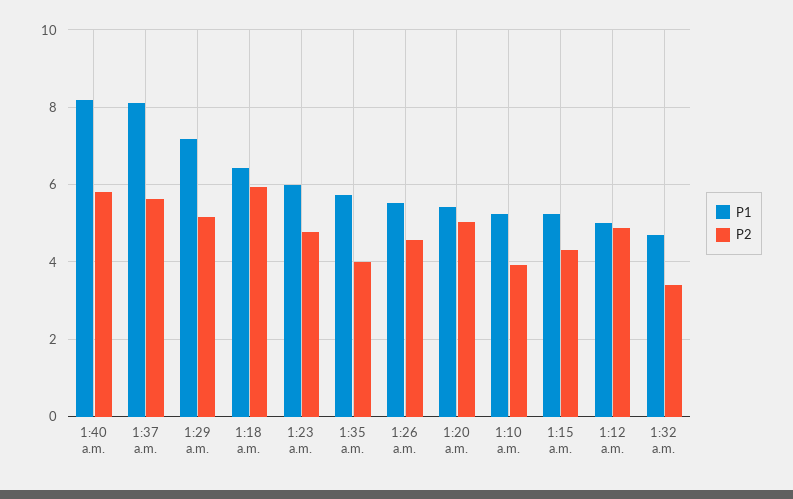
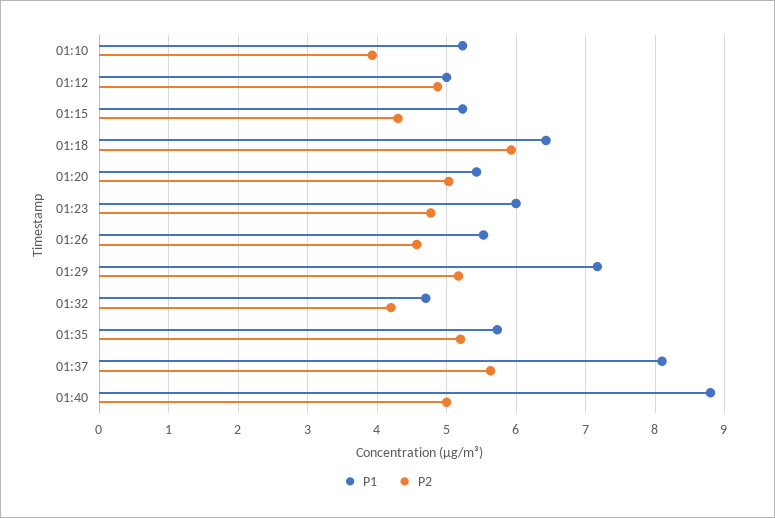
  {
    "P1": {
-     "1:40 a.m.": 8.2,
+     "1:40 a.m.": 8.8,
      "1:37 a.m.": 8.1,
      "1:29 a.m.": 7.2,
      "1:18 a.m.": 6.4,
      "1:23 a.m.": 6,
      "1:35 a.m.": 5.7,
      "1:26 a.m.": 5.5,
      "1:20 a.m.": 5.4,
      "1:10 a.m.": 5.2,
      "1:15 a.m.": 5.2,
      "1:12 a.m.": 5,
      "1:32 a.m.": 4.7
    },
    "P2": {
-     "1:40 a.m.": 5.8,
+     "1:40 a.m.": 5,
      "1:37 a.m.": 5.6,
      "1:29 a.m.": 5.2,
      "1:18 a.m.": 5.9,
      "1:23 a.m.": 4.8,
-     "1:35 a.m.": 4,
+     "1:35 a.m.": 5.2,
      "1:26 a.m.": 4.6,
      "1:20 a.m.": 5,
      "1:10 a.m.": 3.9,
      "1:15 a.m.": 4.3,
      "1:12 a.m.": 4.9,
-     "1:32 a.m.": 3.4
+     "1:32 a.m.": 4.2
    }
  }

